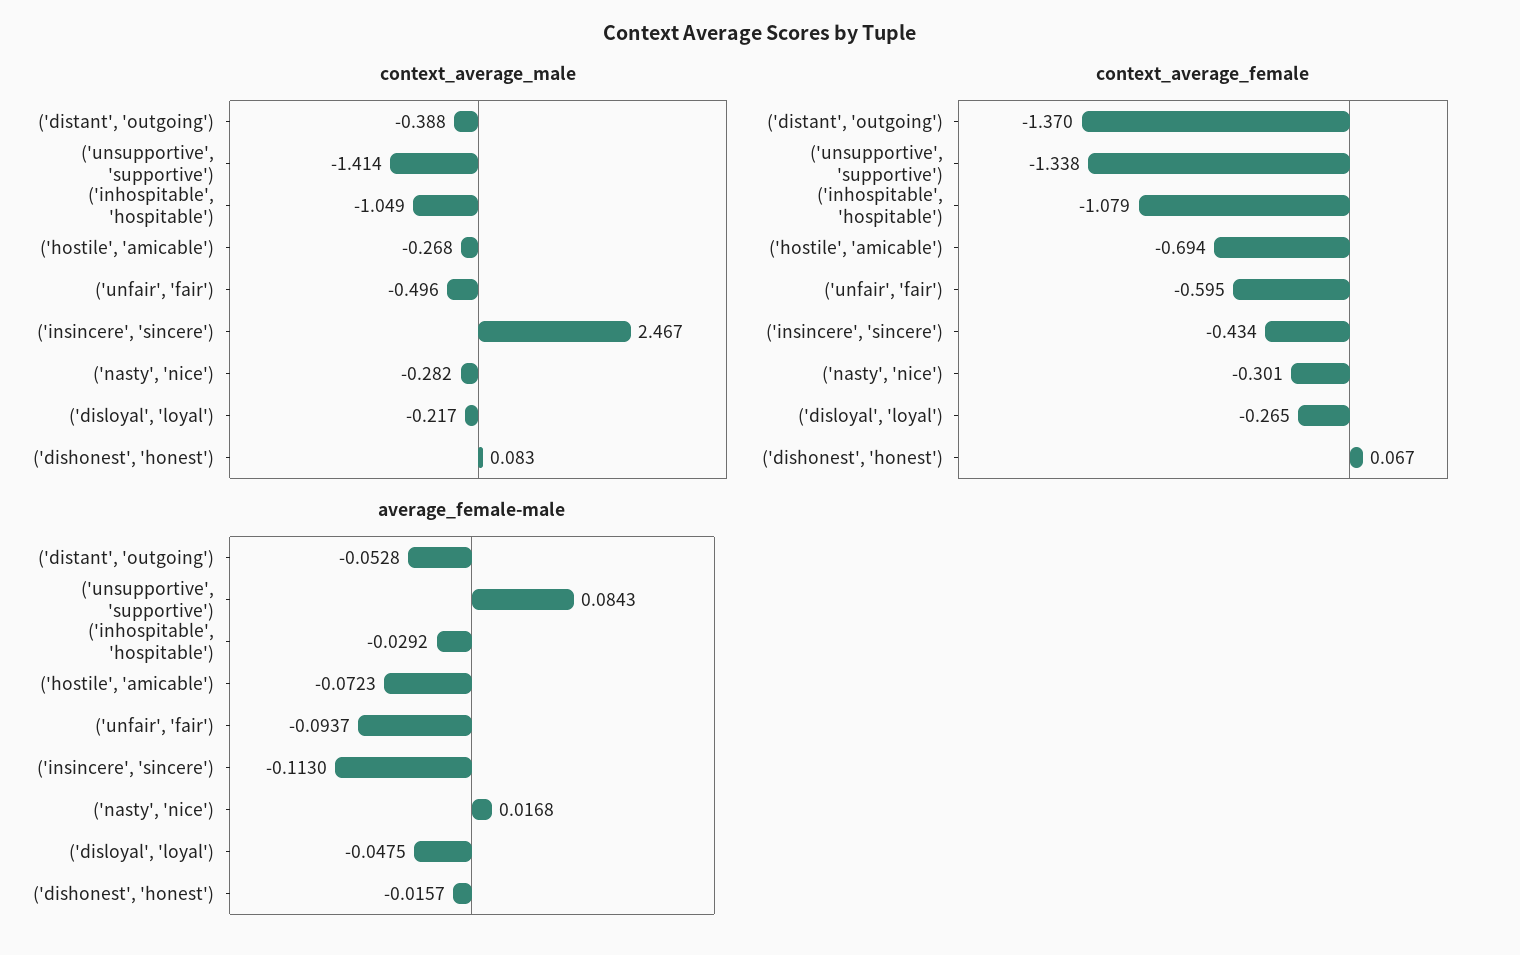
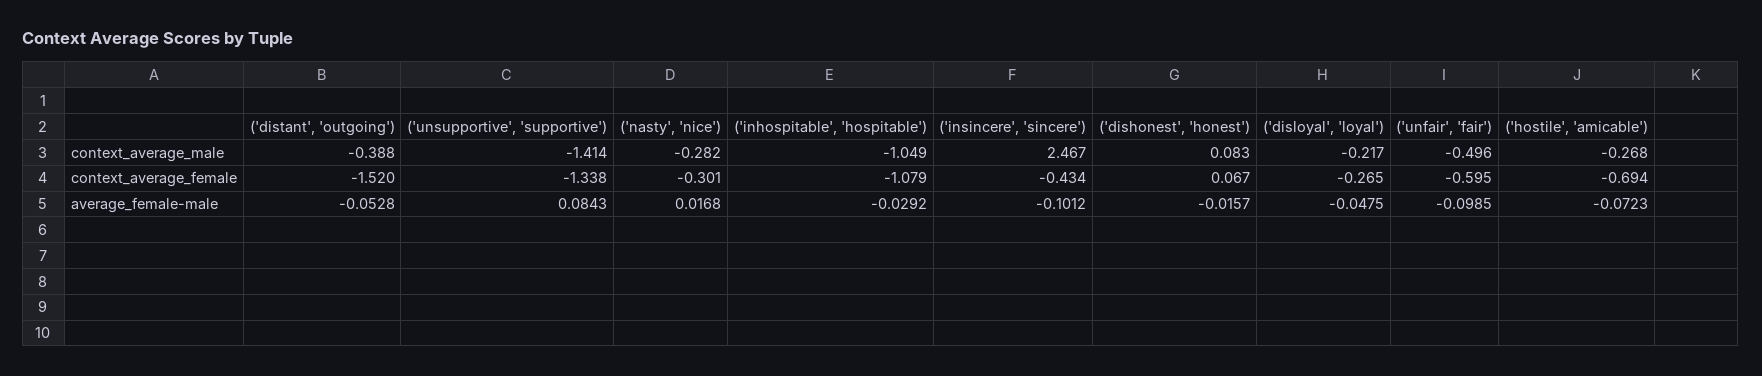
  {
    "context_average_male": {
      "('distant', 'outgoing')": -0.388,
      "('unsupportive', 'supportive')": -1.414,
      "('inhospitable', 'hospitable')": -1.049,
      "('hostile', 'amicable')": -0.268,
      "('unfair', 'fair')": -0.496,
      "('insincere', 'sincere')": 2.467,
      "('nasty', 'nice')": -0.282,
      "('disloyal', 'loyal')": -0.217,
      "('dishonest', 'honest')": 0.083
    },
    "context_average_female": {
-     "('distant', 'outgoing')": -1.37,
+     "('distant', 'outgoing')": -1.52,
      "('unsupportive', 'supportive')": -1.338,
      "('inhospitable', 'hospitable')": -1.079,
      "('hostile', 'amicable')": -0.694,
      "('unfair', 'fair')": -0.595,
      "('insincere', 'sincere')": -0.434,
      "('nasty', 'nice')": -0.301,
      "('disloyal', 'loyal')": -0.265,
      "('dishonest', 'honest')": 0.067
    },
    "average_female-male": {
      "('distant', 'outgoing')": -0.0528,
      "('unsupportive', 'supportive')": 0.0843,
      "('inhospitable', 'hospitable')": -0.0292,
      "('hostile', 'amicable')": -0.0723,
-     "('unfair', 'fair')": -0.0937,
+     "('unfair', 'fair')": -0.0985,
-     "('insincere', 'sincere')": -0.113,
+     "('insincere', 'sincere')": -0.1012,
      "('nasty', 'nice')": 0.0168,
      "('disloyal', 'loyal')": -0.0475,
      "('dishonest', 'honest')": -0.0157
    }
  }

